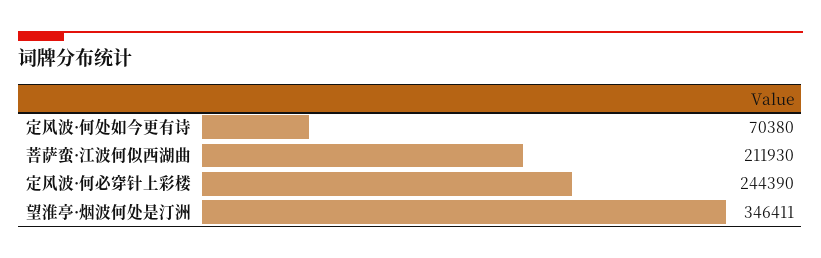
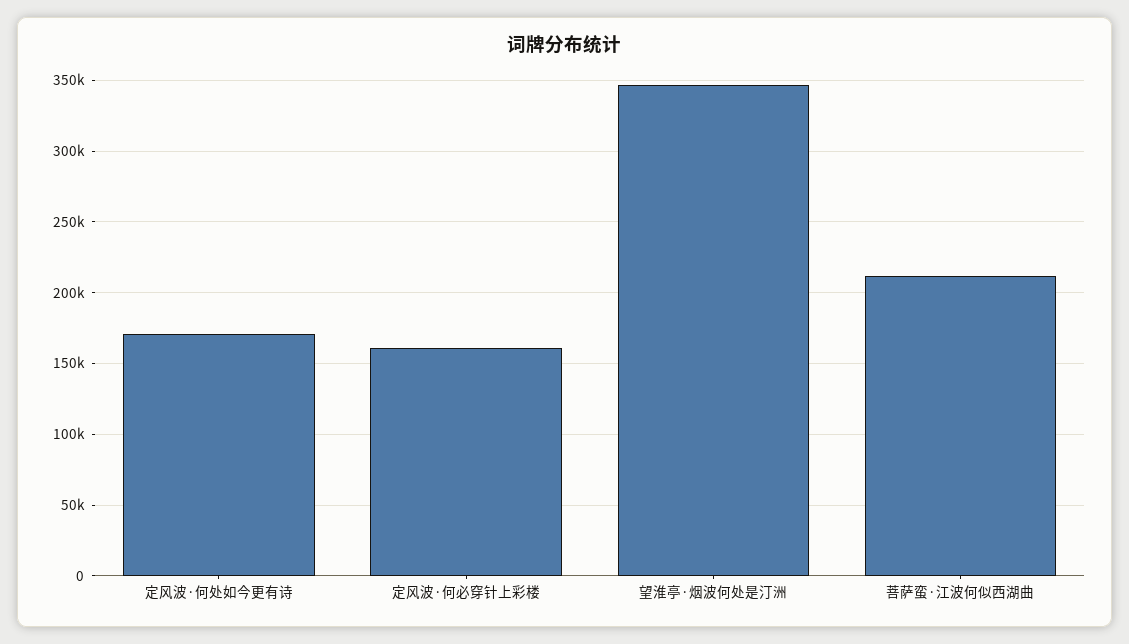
  {
-   "定风波·何处如今更有诗": 70380,
+   "定风波·何处如今更有诗": 170000,
    "菩萨蛮·江波何似西湖曲": 211930,
-   "定风波·何必穿针上彩楼": 244390,
+   "定风波·何必穿针上彩楼": 160000,
    "望淮亭·烟波何处是汀洲": 346411
  }

